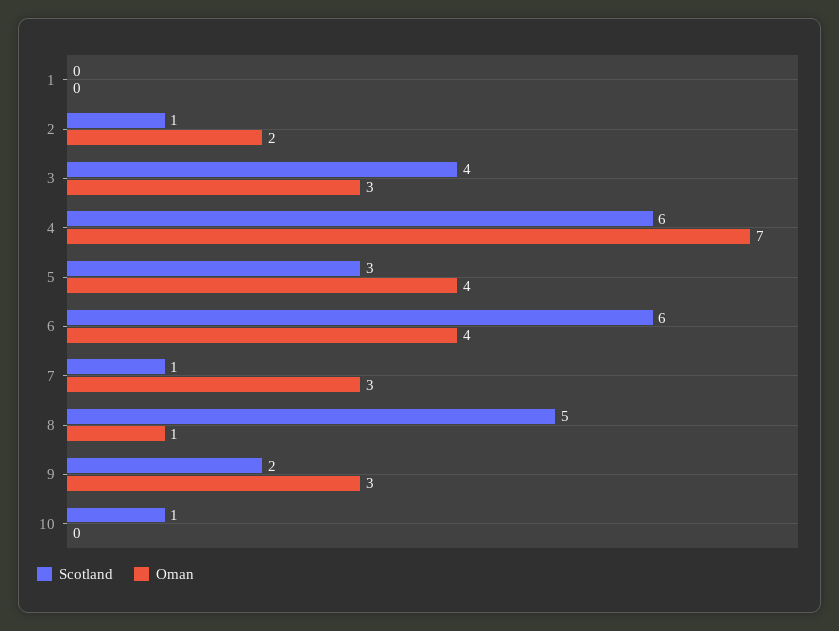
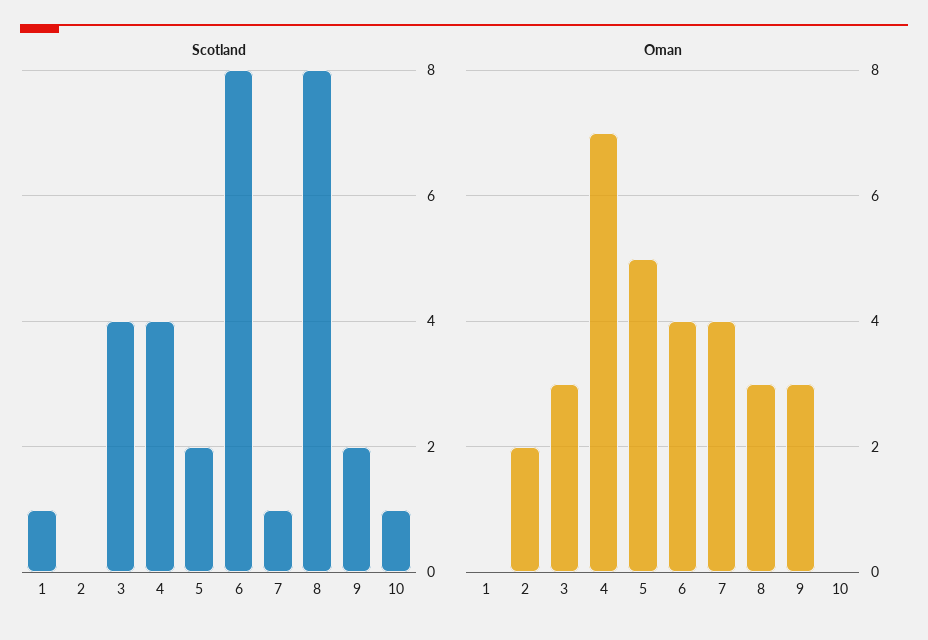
  {
    "Scotland": {
-     "1": 0,
+     "1": 1,
-     "2": 1,
+     "2": 0,
      "3": 4,
-     "4": 6,
+     "4": 4,
-     "5": 3,
+     "5": 2,
-     "6": 6,
+     "6": 8,
      "7": 1,
-     "8": 5,
+     "8": 8,
      "9": 2,
      "10": 1
    },
    "Oman": {
      "1": 0,
      "2": 2,
      "3": 3,
      "4": 7,
-     "5": 4,
+     "5": 5,
      "6": 4,
-     "7": 3,
+     "7": 4,
-     "8": 1,
+     "8": 3,
      "9": 3,
      "10": 0
    }
  }

